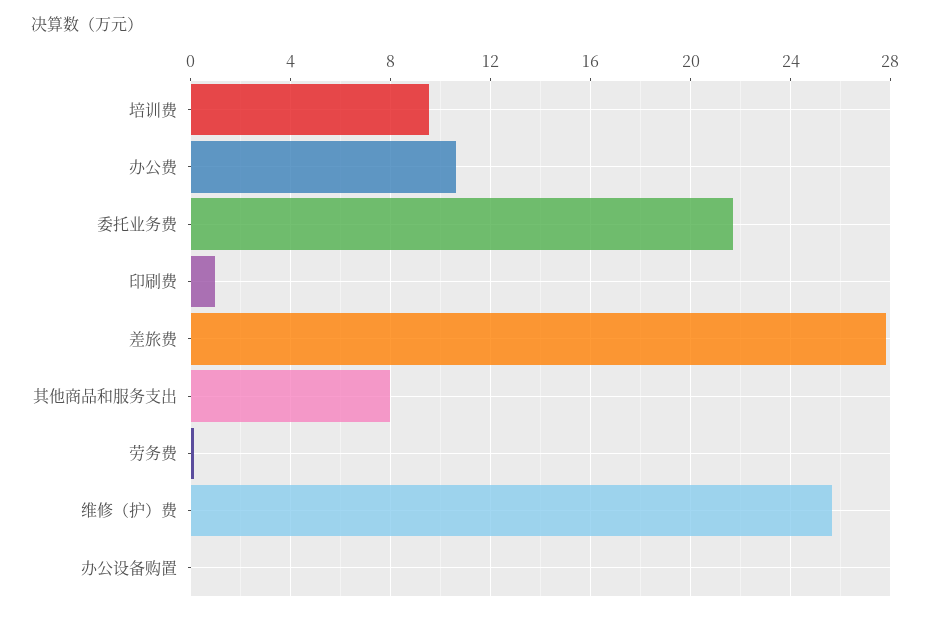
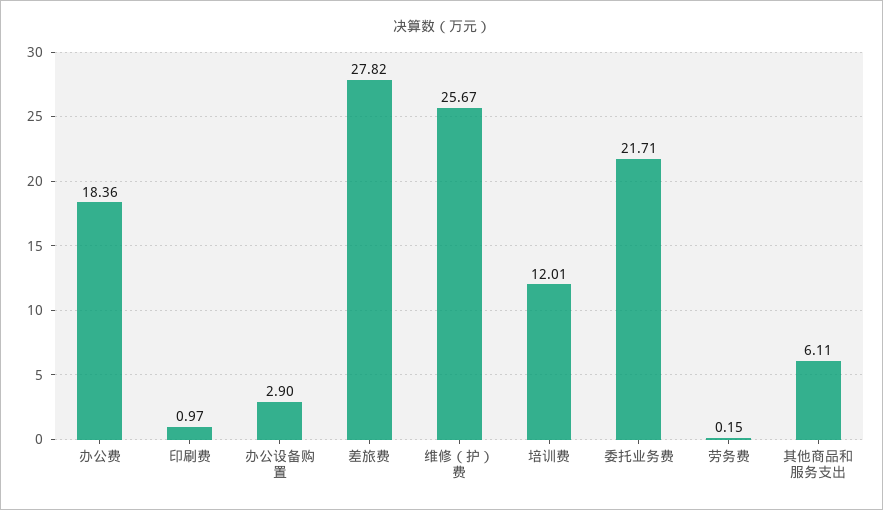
  {
-   "培训费": 9.5,
+   "培训费": 12.01,
-   "办公费": 10.5,
+   "办公费": 18.36,
    "委托业务费": 21.71,
    "印刷费": 0.97,
    "差旅费": 27.82,
-   "其他商品和服务支出": 8,
+   "其他商品和服务支出": 6.11,
    "劳务费": 0.15,
    "维修（护）费": 25.67,
-   "办公设备购置": 0
+   "办公设备购置": 2.9
  }

